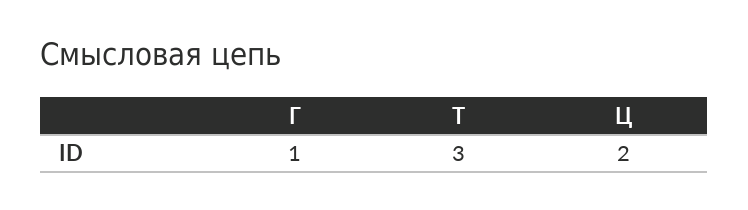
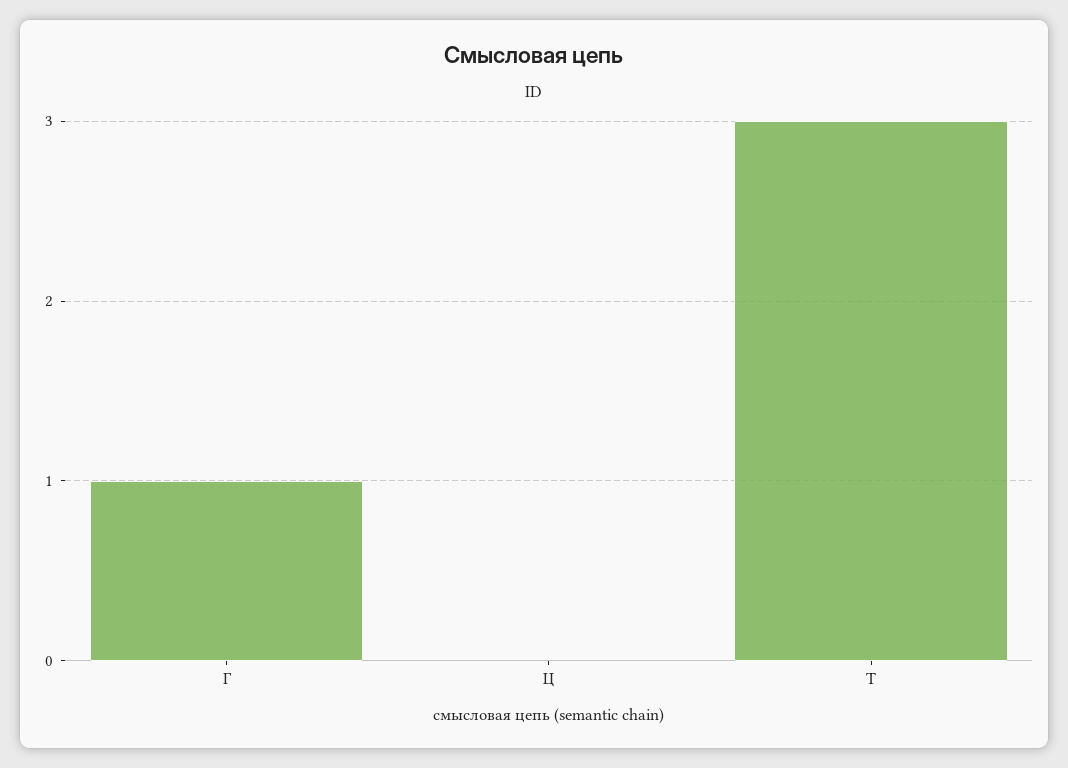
  {
    "Г": 1,
    "Т": 3,
-   "Ц": 2
+   "Ц": 0
  }

